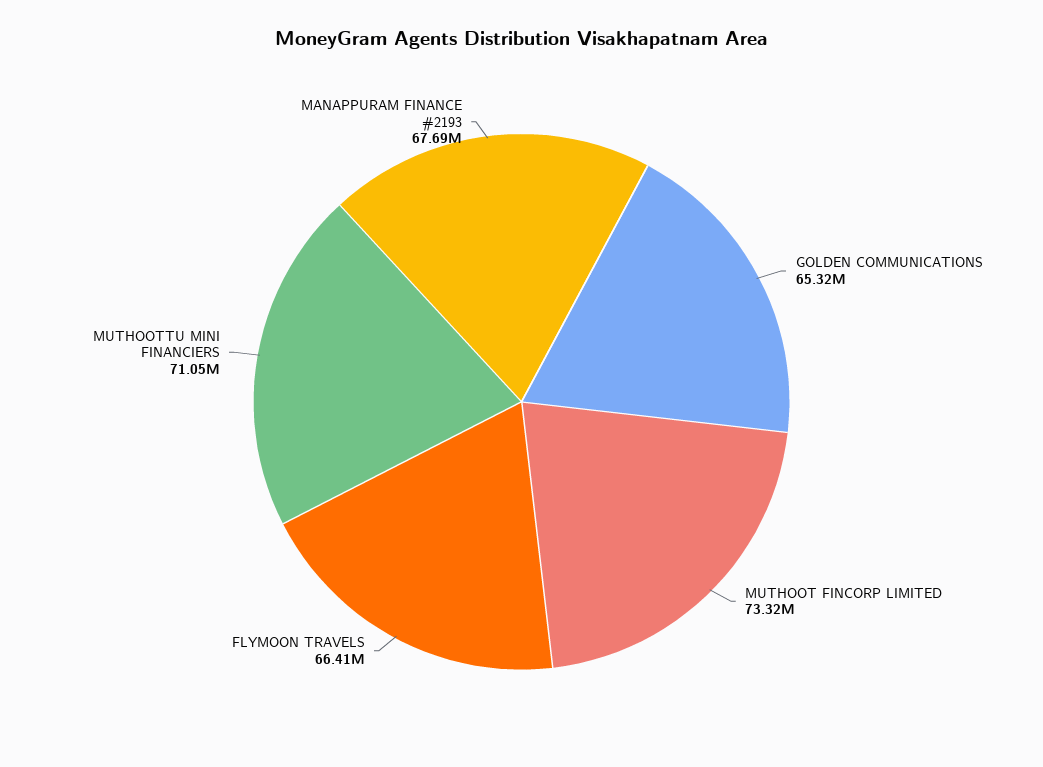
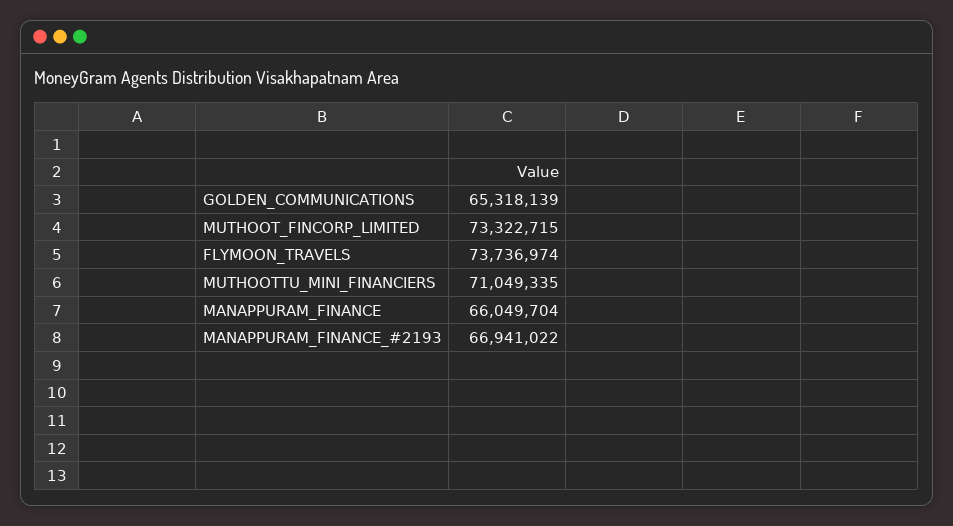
  {
    "GOLDEN COMMUNICATIONS": 65318139,
    "MUTHOOT FINCORP LIMITED": 73322715,
-   "FLYMOON TRAVELS": 66410000,
+   "FLYMOON TRAVELS": 73736974,
    "MUTHOOTTU MINI FINANCIERS": 71049335,
-   "MANAPPURAM FINANCE #2193": 67690000
+   "MANAPPURAM FINANCE #2193": 66941022,
+   "MANAPPURAM_FINANCE": 66049704
  }

